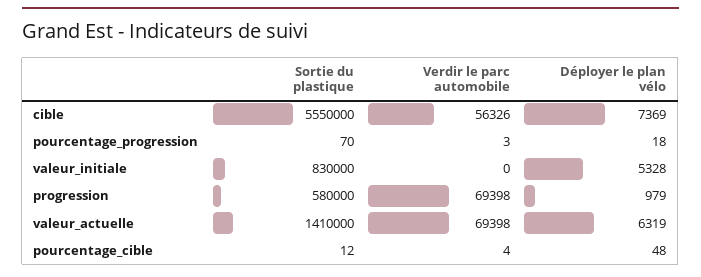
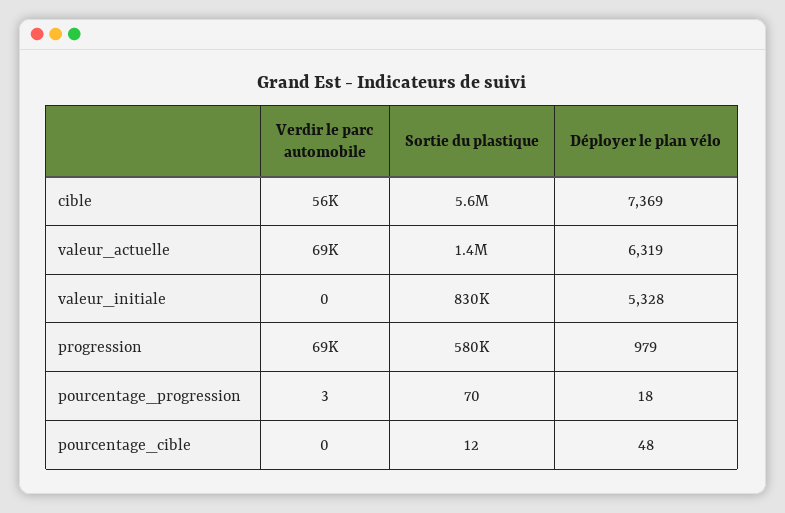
  {
    "Sortie du plastique": {
      "cible": 5550000,
      "pourcentage_progression": 70,
      "valeur_initiale": 830000,
      "progression": 580000,
      "valeur_actuelle": 1410000,
      "pourcentage_cible": 12
    },
    "Verdir le parc automobile": {
      "cible": 56326,
      "pourcentage_progression": 3,
      "valeur_initiale": 0,
      "progression": 69398,
      "valeur_actuelle": 69398,
-     "pourcentage_cible": 4
+     "pourcentage_cible": 0
    },
    "Déployer le plan vélo": {
      "cible": 7369,
      "pourcentage_progression": 18,
      "valeur_initiale": 5328,
      "progression": 979,
      "valeur_actuelle": 6319,
      "pourcentage_cible": 48
    }
  }

